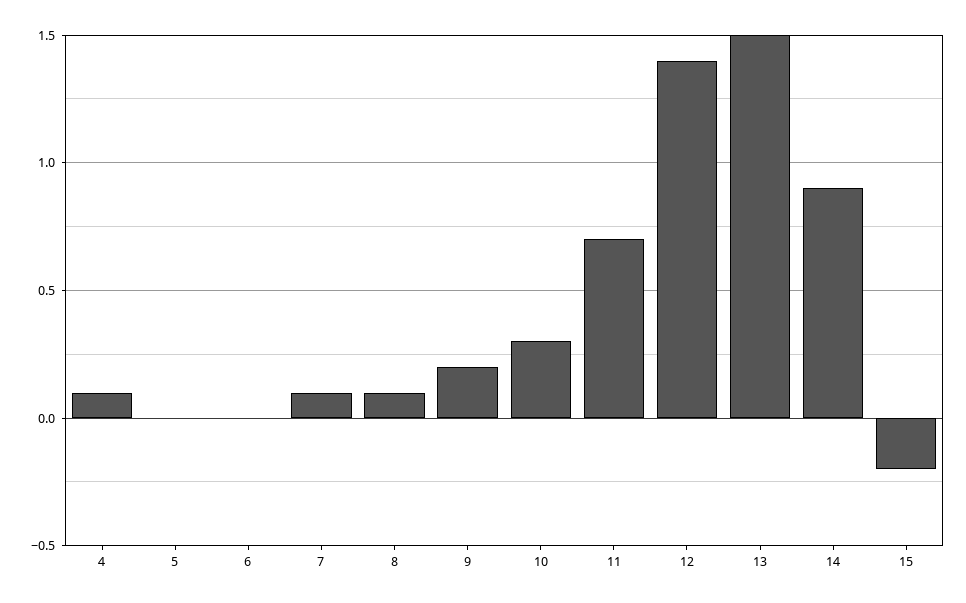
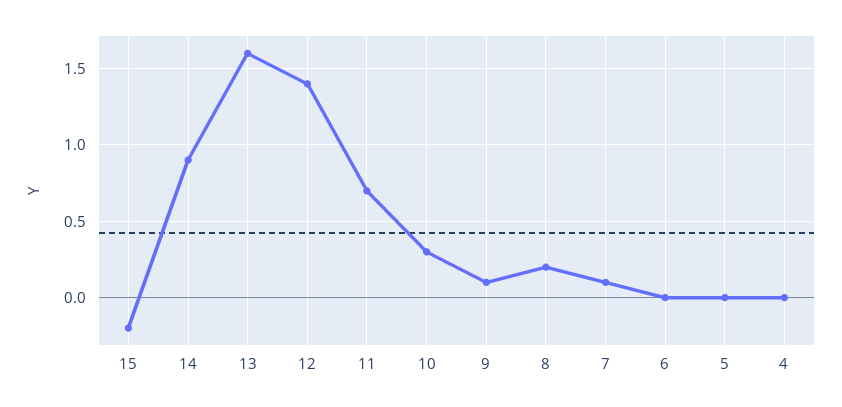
  {
-   "4": 0.1,
+   "4": 0,
    "5": 0,
    "6": 0,
    "7": 0.1,
-   "8": 0.1,
+   "8": 0.2,
-   "9": 0.2,
+   "9": 0.1,
    "10": 0.3,
    "11": 0.7,
    "12": 1.4,
-   "13": 1.5,
+   "13": 1.6,
    "14": 0.9,
    "15": -0.2
  }

